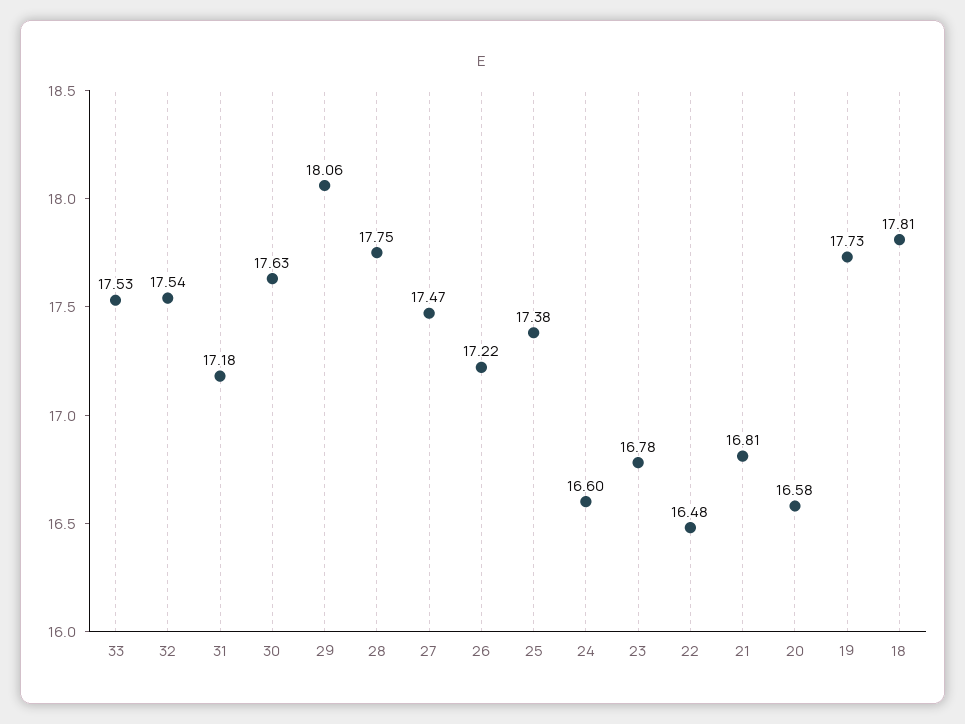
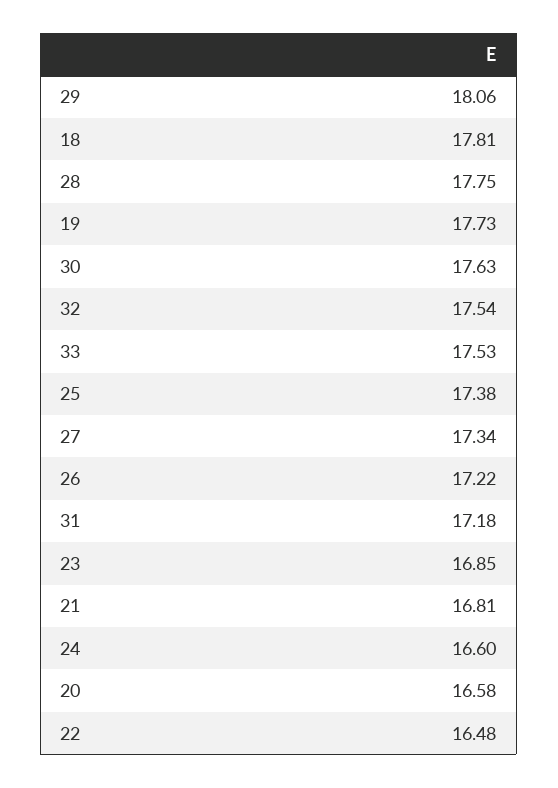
  {
    "33": 17.53,
    "32": 17.54,
    "31": 17.18,
    "30": 17.63,
    "29": 18.06,
    "28": 17.75,
-   "27": 17.47,
+   "27": 17.34,
    "26": 17.22,
    "25": 17.38,
    "24": 16.6,
-   "23": 16.78,
+   "23": 16.85,
    "22": 16.48,
    "21": 16.81,
    "20": 16.58,
    "19": 17.73,
    "18": 17.81
  }

